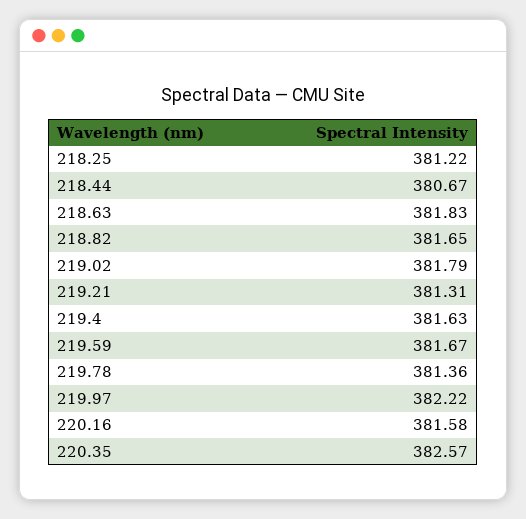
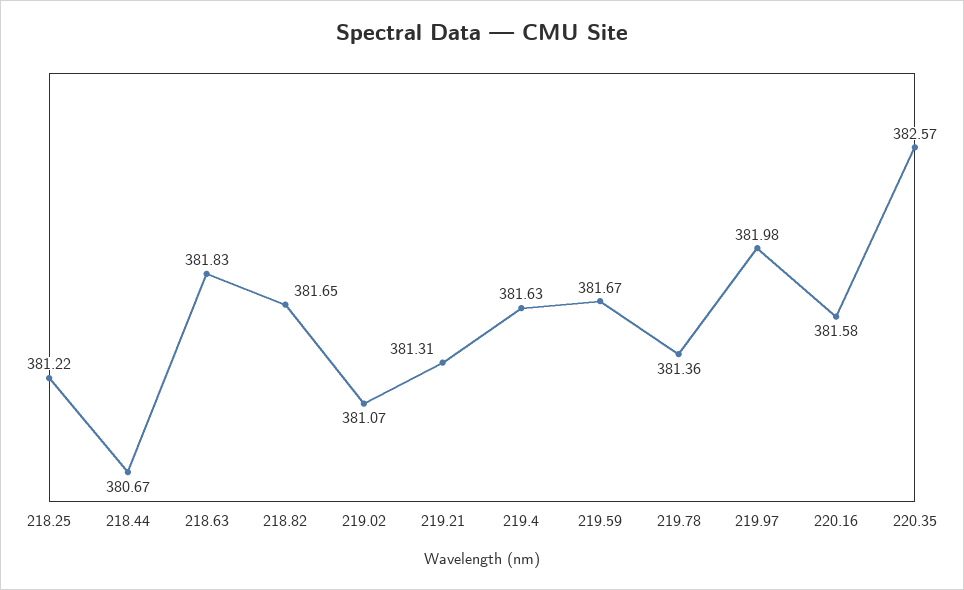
  {
    "218.25": 381.22,
    "218.44": 380.67,
    "218.63": 381.83,
    "218.82": 381.65,
-   "219.02": 381.79,
+   "219.02": 381.07,
    "219.21": 381.31,
    "219.4": 381.63,
    "219.59": 381.67,
    "219.78": 381.36,
-   "219.97": 382.22,
+   "219.97": 381.98,
    "220.16": 381.58,
    "220.35": 382.57
  }

